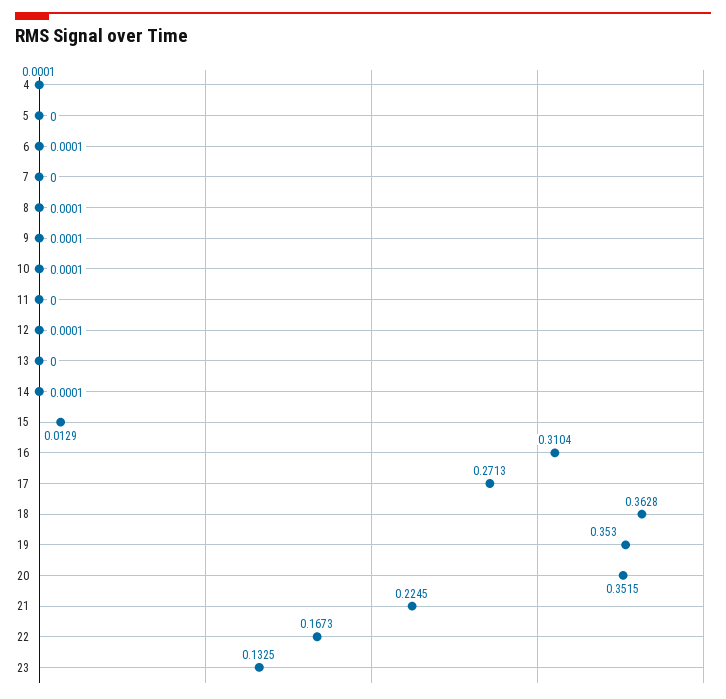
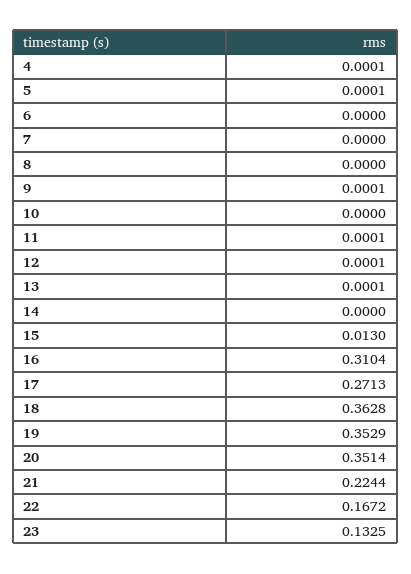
  {
    "4": 0.0001,
-   "5": 0,
+   "5": 0.0001,
-   "6": 0.0001,
+   "6": 0,
    "7": 0,
-   "8": 0.0001,
+   "8": 0,
    "9": 0.0001,
-   "10": 0.0001,
+   "10": 0,
-   "11": 0,
+   "11": 0.0001,
    "12": 0.0001,
-   "13": 0,
+   "13": 0.0001,
-   "14": 0.0001,
+   "14": 0,
-   "15": 0.0129,
+   "15": 0.013,
    "16": 0.3104,
    "17": 0.2713,
    "18": 0.3628,
-   "19": 0.353,
+   "19": 0.3529,
-   "20": 0.3515,
+   "20": 0.3514,
-   "21": 0.2245,
+   "21": 0.2244,
-   "22": 0.1673,
+   "22": 0.1672,
    "23": 0.1325
  }

